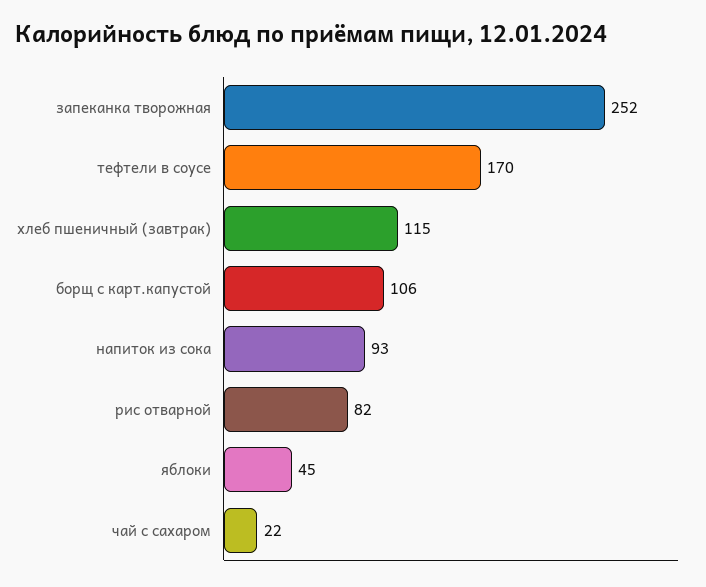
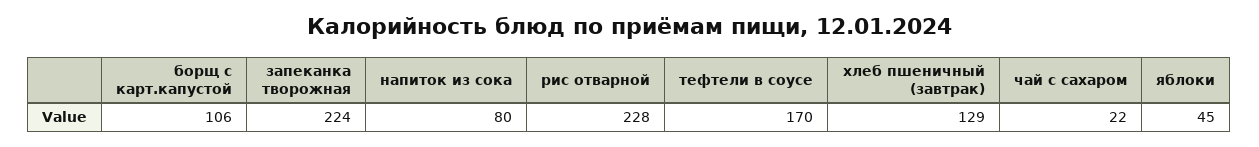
  {
-   "запеканка творожная": 252,
+   "запеканка творожная": 224,
    "тефтели в соусе": 170,
-   "хлеб пшеничный (завтрак)": 115,
+   "хлеб пшеничный (завтрак)": 129,
    "борщ с карт.капустой": 106,
-   "напиток из сока": 93,
+   "напиток из сока": 80,
-   "рис отварной": 82,
+   "рис отварной": 228,
    "яблоки": 45,
    "чай с сахаром": 22
  }

